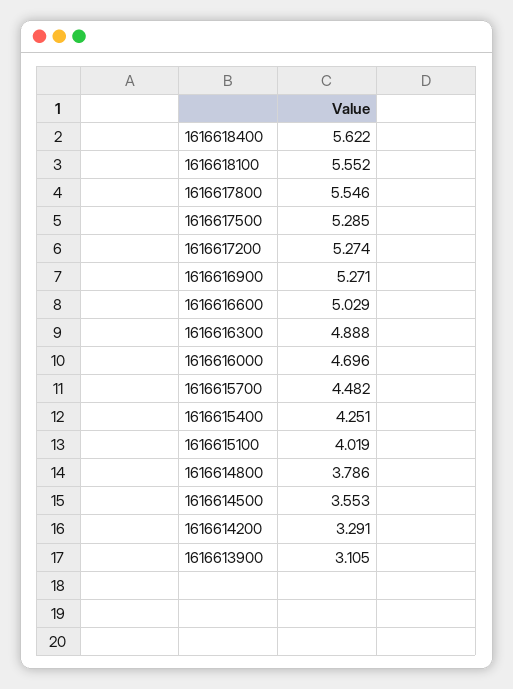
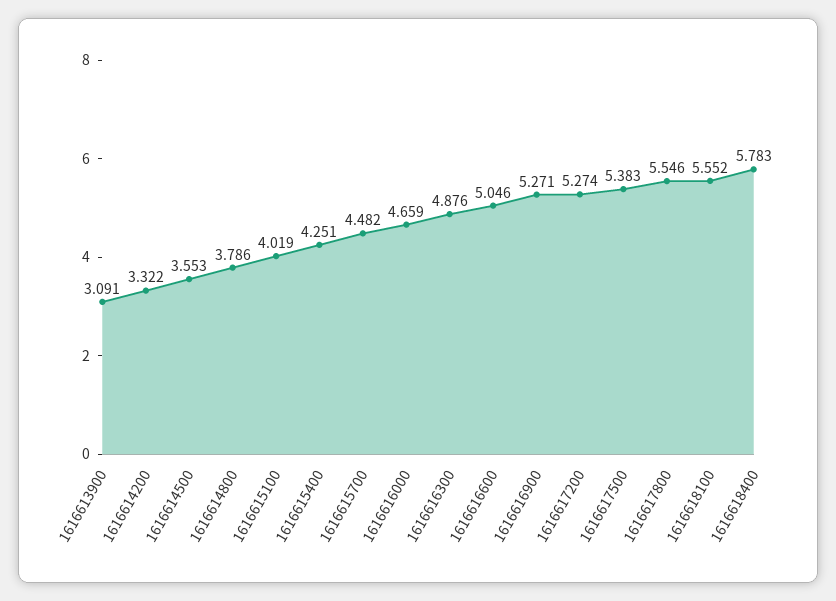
  {
-   "1616618400": 5.622,
+   "1616618400": 5.783,
    "1616618100": 5.552,
    "1616617800": 5.546,
-   "1616617500": 5.285,
+   "1616617500": 5.383,
    "1616617200": 5.274,
    "1616616900": 5.271,
-   "1616616600": 5.029,
+   "1616616600": 5.046,
-   "1616616300": 4.888,
+   "1616616300": 4.876,
-   "1616616000": 4.696,
+   "1616616000": 4.659,
    "1616615700": 4.482,
    "1616615400": 4.251,
    "1616615100": 4.019,
    "1616614800": 3.786,
    "1616614500": 3.553,
-   "1616614200": 3.291,
+   "1616614200": 3.322,
-   "1616613900": 3.105
+   "1616613900": 3.091
  }

